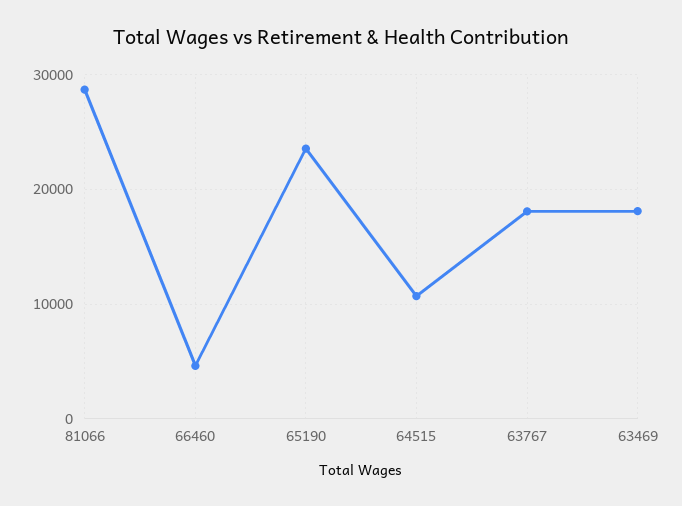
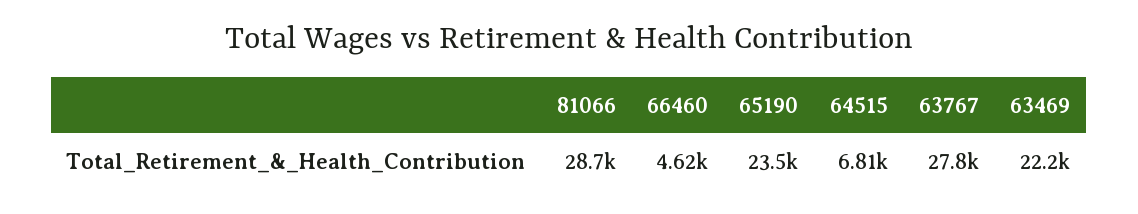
  {
    "81066": 28700,
    "66460": 4620,
    "65190": 23500,
-   "64515": 11000,
+   "64515": 6810,
-   "63767": 18000,
+   "63767": 27800,
-   "63469": 18000
+   "63469": 22200
  }

